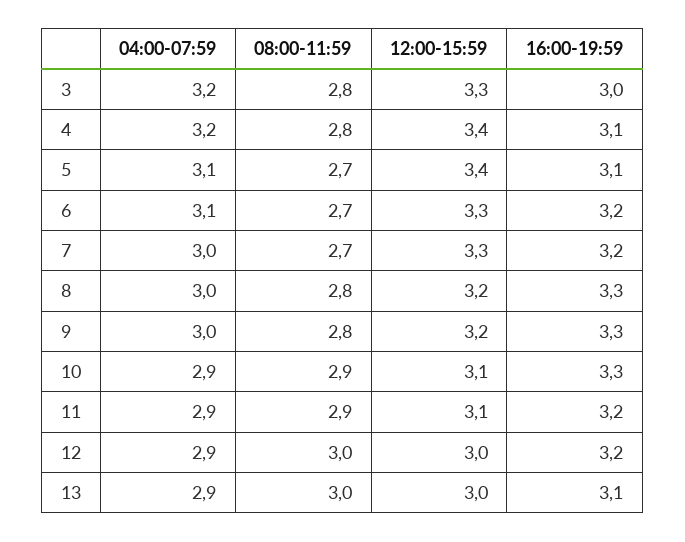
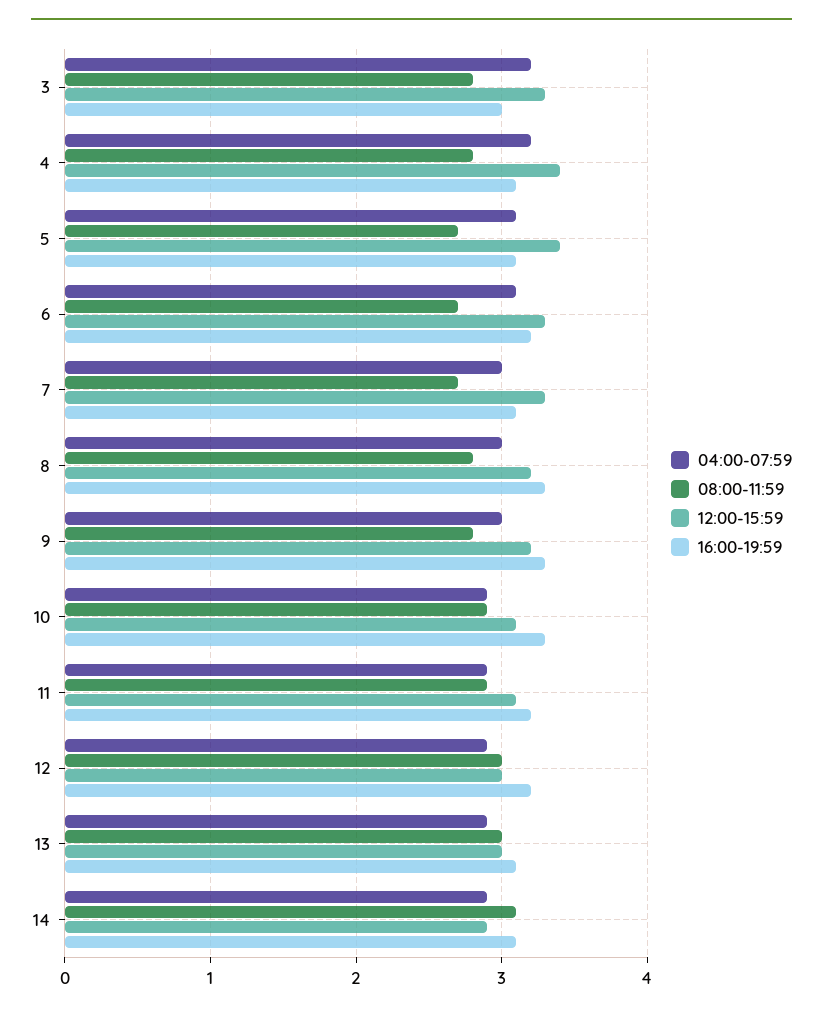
  {
    "04:00-07:59": {
      "3": 3.2,
      "4": 3.2,
      "5": 3.1,
      "6": 3.1,
      "7": 3,
      "8": 3,
      "9": 3,
      "10": 2.9,
      "11": 2.9,
      "12": 2.9,
-     "13": 2.9
+     "13": 2.9,
+     "14": 2.9
    },
    "08:00-11:59": {
      "3": 2.8,
      "4": 2.8,
      "5": 2.7,
      "6": 2.7,
      "7": 2.7,
      "8": 2.8,
      "9": 2.8,
      "10": 2.9,
      "11": 2.9,
      "12": 3,
-     "13": 3
+     "13": 3,
+     "14": 3.1
    },
    "12:00-15:59": {
      "3": 3.3,
      "4": 3.4,
      "5": 3.4,
      "6": 3.3,
      "7": 3.3,
      "8": 3.2,
      "9": 3.2,
      "10": 3.1,
      "11": 3.1,
      "12": 3,
-     "13": 3
+     "13": 3,
+     "14": 2.9
    },
    "16:00-19:59": {
      "3": 3,
      "4": 3.1,
      "5": 3.1,
      "6": 3.2,
-     "7": 3.2,
+     "7": 3.1,
      "8": 3.3,
      "9": 3.3,
      "10": 3.3,
      "11": 3.2,
      "12": 3.2,
-     "13": 3.1
+     "13": 3.1,
+     "14": 3.1
    }
  }

